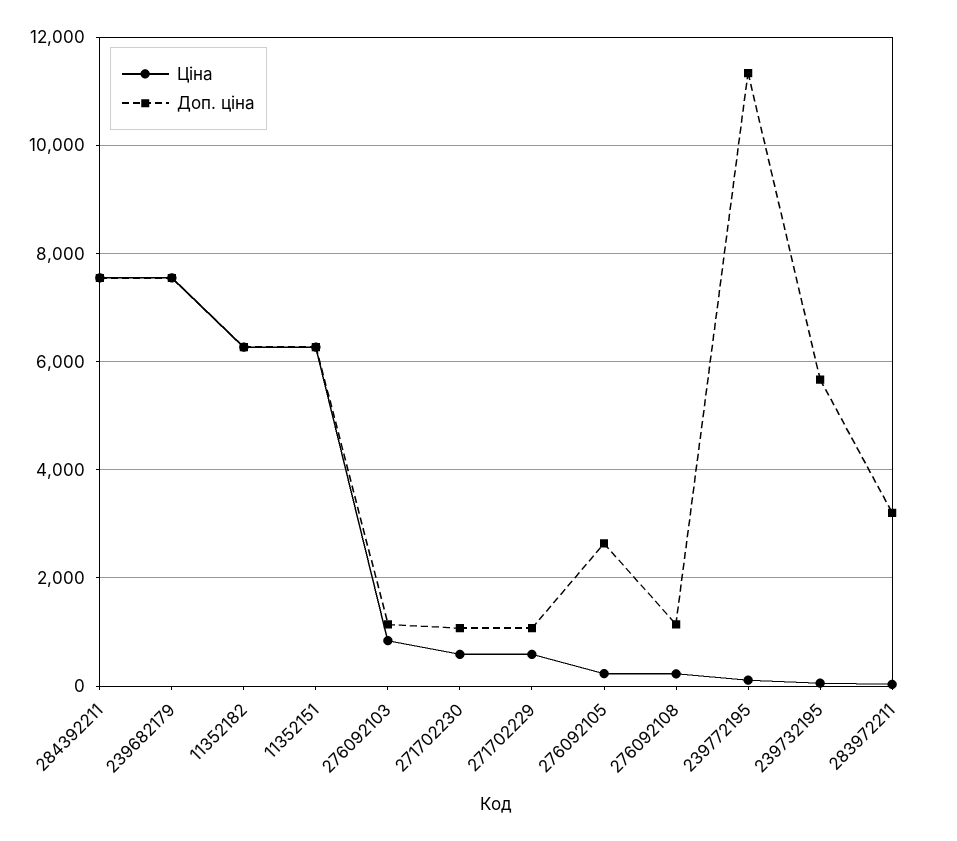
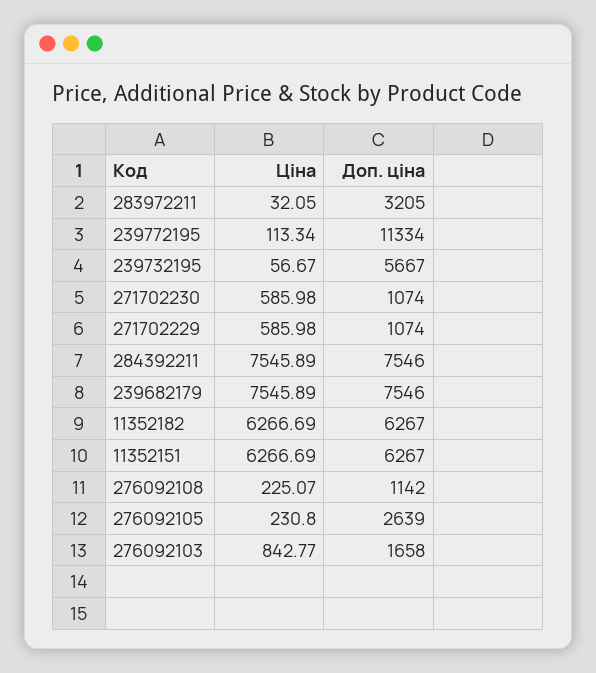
  {
    "Ціна": {
      "284392211": 7545.89,
      "239682179": 7545.89,
      "11352182": 6266.69,
      "11352151": 6266.69,
      "276092103": 842.77,
      "271702230": 585.98,
      "271702229": 585.98,
      "276092105": 230.8,
      "276092108": 225.07,
      "239772195": 113.34,
      "239732195": 56.67,
      "283972211": 32.05
    },
    "Доп. ціна": {
      "284392211": 7546,
      "239682179": 7546,
      "11352182": 6267,
      "11352151": 6267,
-     "276092103": 1200,
+     "276092103": 1658,
      "271702230": 1074,
      "271702229": 1074,
      "276092105": 2639,
      "276092108": 1142,
      "239772195": 11334,
      "239732195": 5667,
      "283972211": 3205
    }
  }

